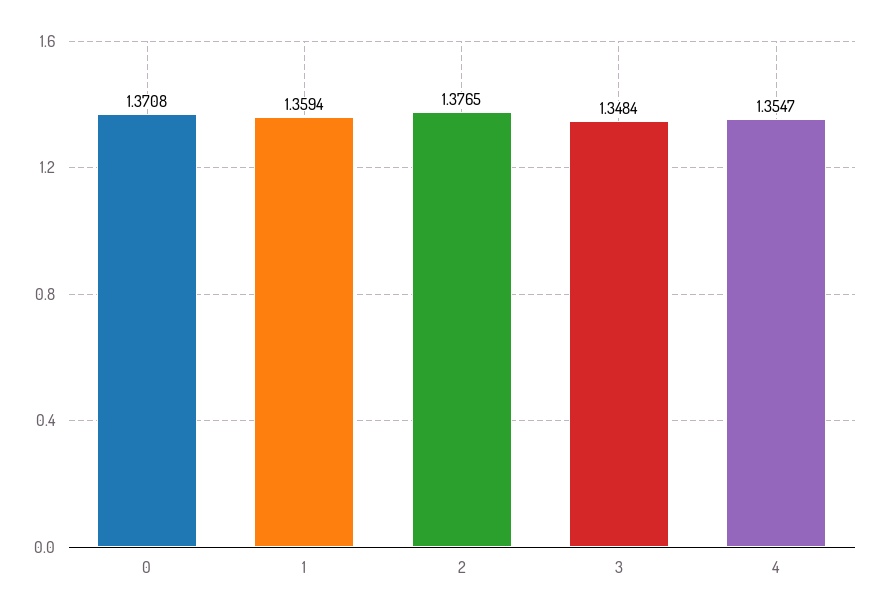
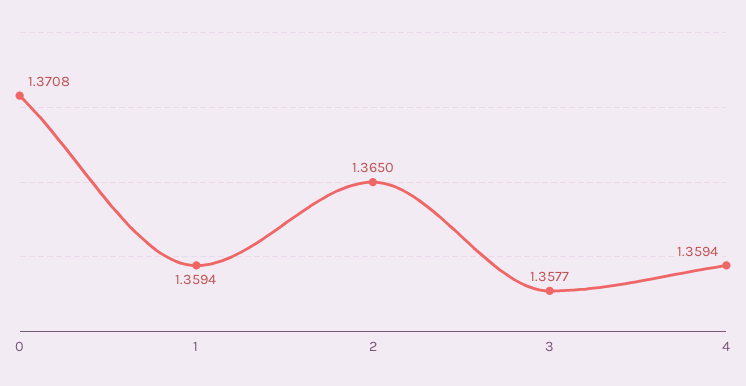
  {
    "0": 1.3708,
    "1": 1.3594,
-   "2": 1.3765,
+   "2": 1.365,
-   "3": 1.3484,
+   "3": 1.3577,
-   "4": 1.3547
+   "4": 1.3594
  }

